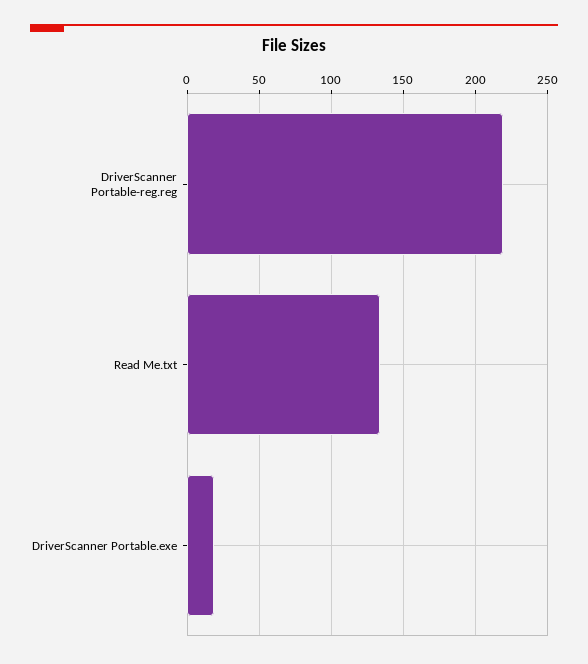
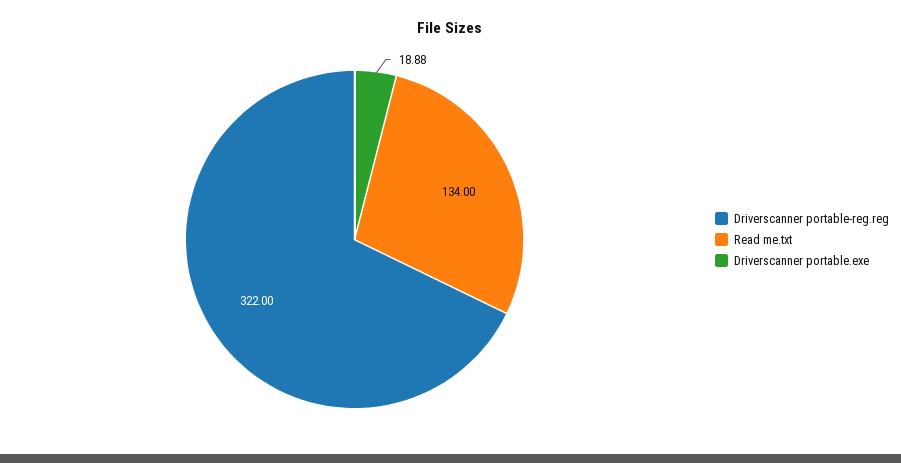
  {
-   "DriverScanner Portable-reg.reg": 220,
+   "DriverScanner Portable-reg.reg": 322,
    "Read Me.txt": 134,
    "DriverScanner Portable.exe": 18.88
  }

